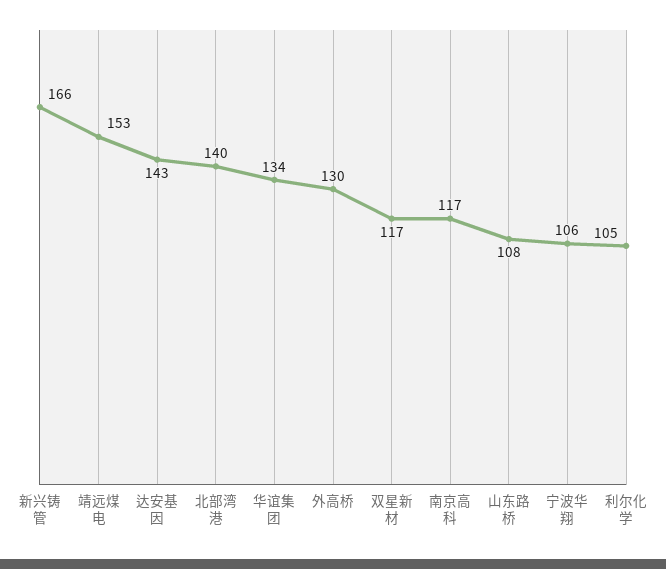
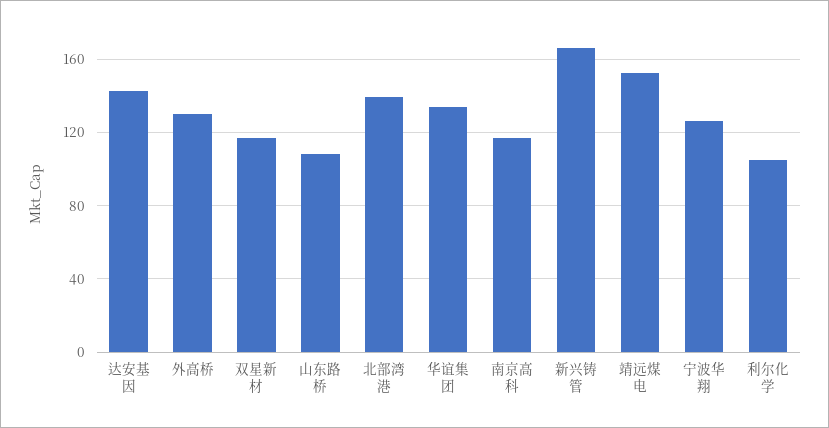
  {
    "新兴铸管": 166,
    "靖远煤电": 153,
    "达安基因": 143,
    "北部湾港": 140,
    "华谊集团": 134,
    "外高桥": 130,
    "双星新材": 117,
    "南京高科": 117,
    "山东路桥": 108,
-   "宁波华翔": 106,
+   "宁波华翔": 125,
    "利尔化学": 105
  }

